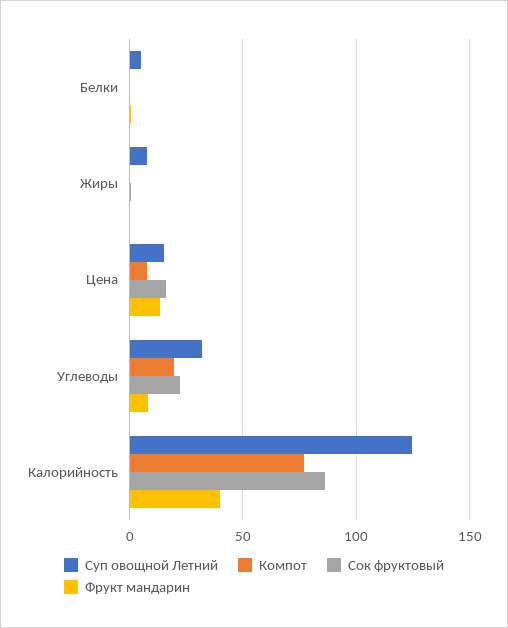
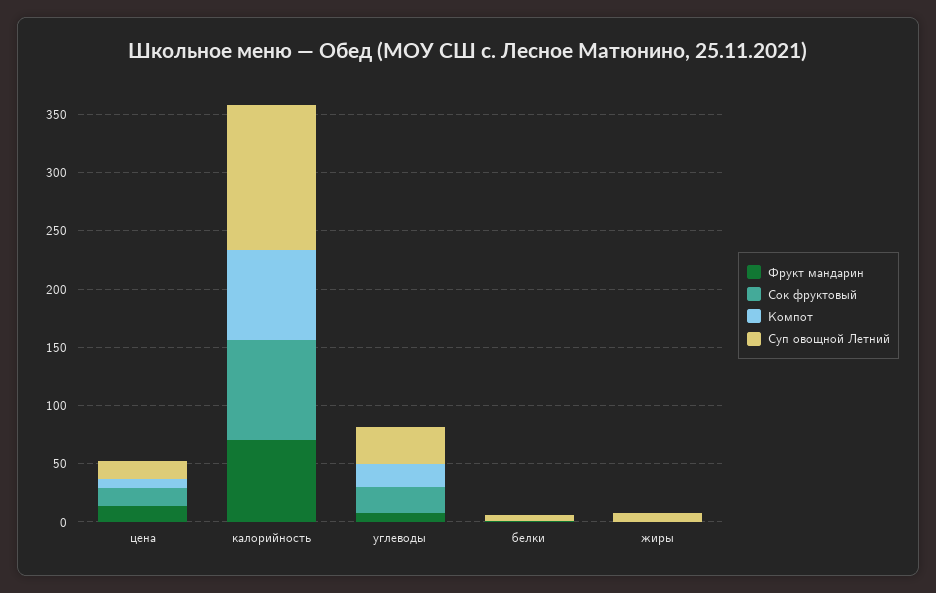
  {
    "Суп овощной Летний": {
      "Белки": 5,
      "Жиры": 10,
      "Цена": 15,
      "Углеводы": 30,
      "Калорийность": 125
    },
    "Компот": {
      "Белки": 0,
      "Жиры": 0,
      "Цена": 10,
      "Углеводы": 20,
      "Калорийность": 75
    },
    "Сок фруктовый": {
      "Белки": 0,
      "Жиры": 0,
      "Цена": 15,
      "Углеводы": 20,
      "Калорийность": 85
    },
    "Фрукт мандарин": {
      "Белки": 0,
      "Жиры": 0,
      "Цена": 15,
      "Углеводы": 10,
-     "Калорийность": 40
+     "Калорийность": 70
    }
  }

